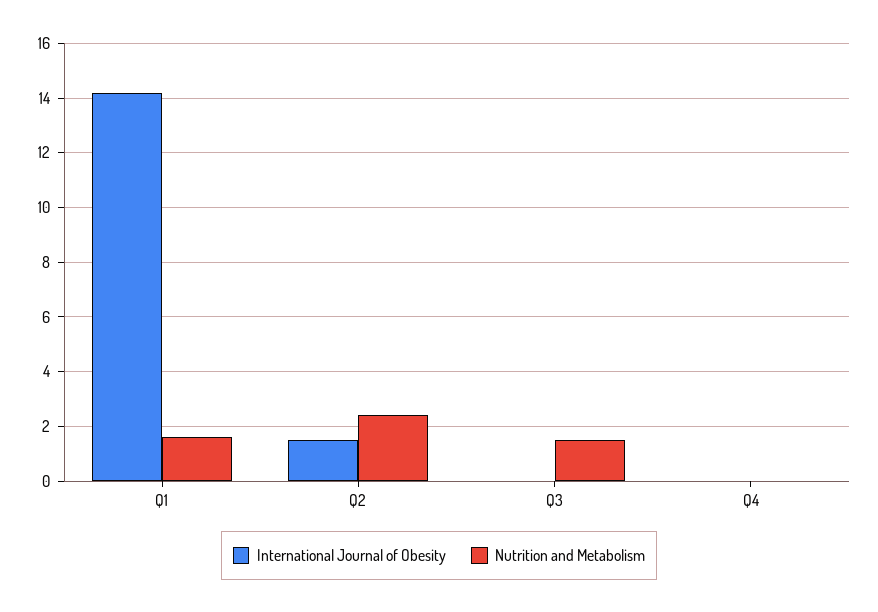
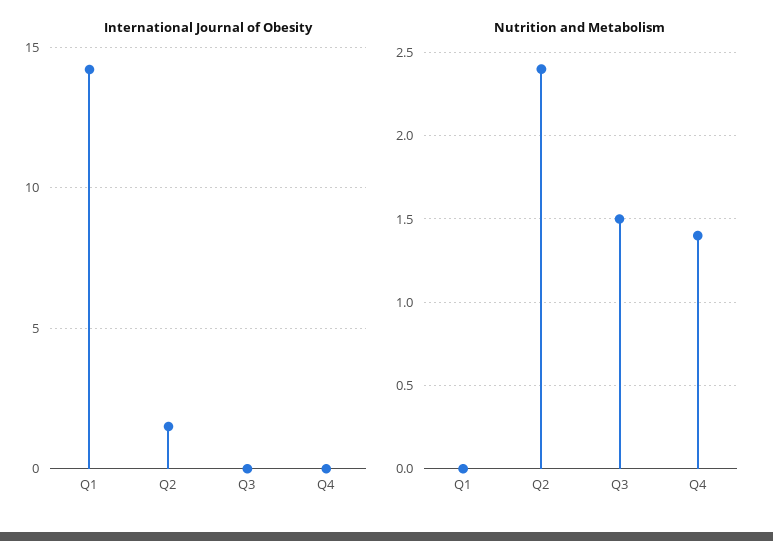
  {
    "International Journal of Obesity": {
      "Q1": 14,
      "Q2": 1.5,
      "Q3": 0,
      "Q4": 0
    },
    "Nutrition and Metabolism": {
-     "Q1": 1.5,
+     "Q1": 0,
      "Q2": 2.4,
      "Q3": 1.5,
-     "Q4": 0
+     "Q4": 1.4
    }
  }

